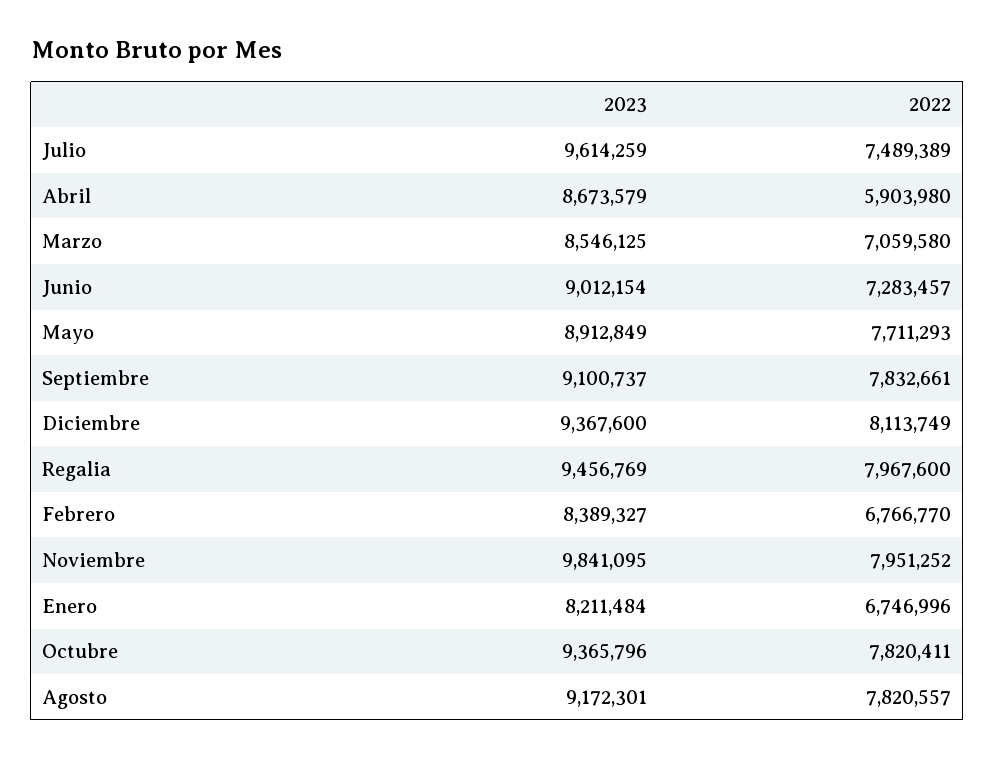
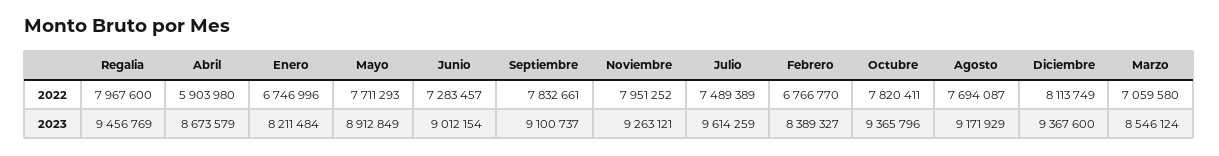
  {
    "2023": {
      "Julio": 9614259,
      "Abril": 8673579,
-     "Marzo": 8546125,
+     "Marzo": 8546124,
      "Junio": 9012154,
      "Mayo": 8912849,
      "Septiembre": 9100737,
      "Diciembre": 9367600,
      "Regalia": 9456769,
      "Febrero": 8389327,
-     "Noviembre": 9841095,
+     "Noviembre": 9263121,
      "Enero": 8211484,
      "Octubre": 9365796,
-     "Agosto": 9172301
+     "Agosto": 9171929
    },
    "2022": {
      "Julio": 7489389,
      "Abril": 5903980,
      "Marzo": 7059580,
      "Junio": 7283457,
      "Mayo": 7711293,
      "Septiembre": 7832661,
      "Diciembre": 8113749,
      "Regalia": 7967600,
      "Febrero": 6766770,
      "Noviembre": 7951252,
      "Enero": 6746996,
      "Octubre": 7820411,
-     "Agosto": 7820557
+     "Agosto": 7694087
    }
  }

